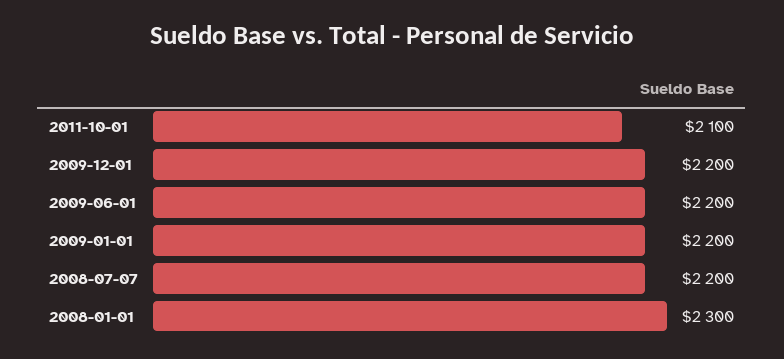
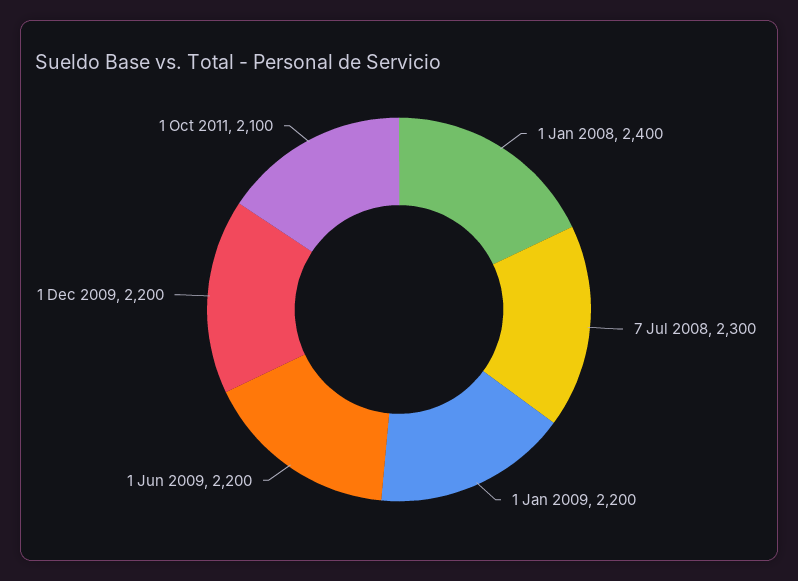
  {
    "2011-10-01": 2100,
    "2009-12-01": 2200,
    "2009-06-01": 2200,
    "2009-01-01": 2200,
-   "2008-07-07": 2200,
+   "2008-07-07": 2300,
-   "2008-01-01": 2300
+   "2008-01-01": 2400
  }

